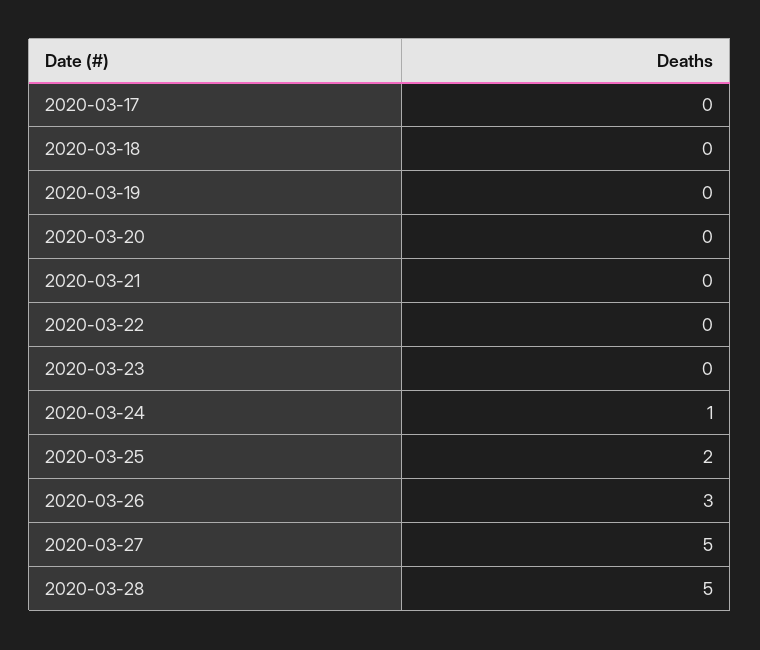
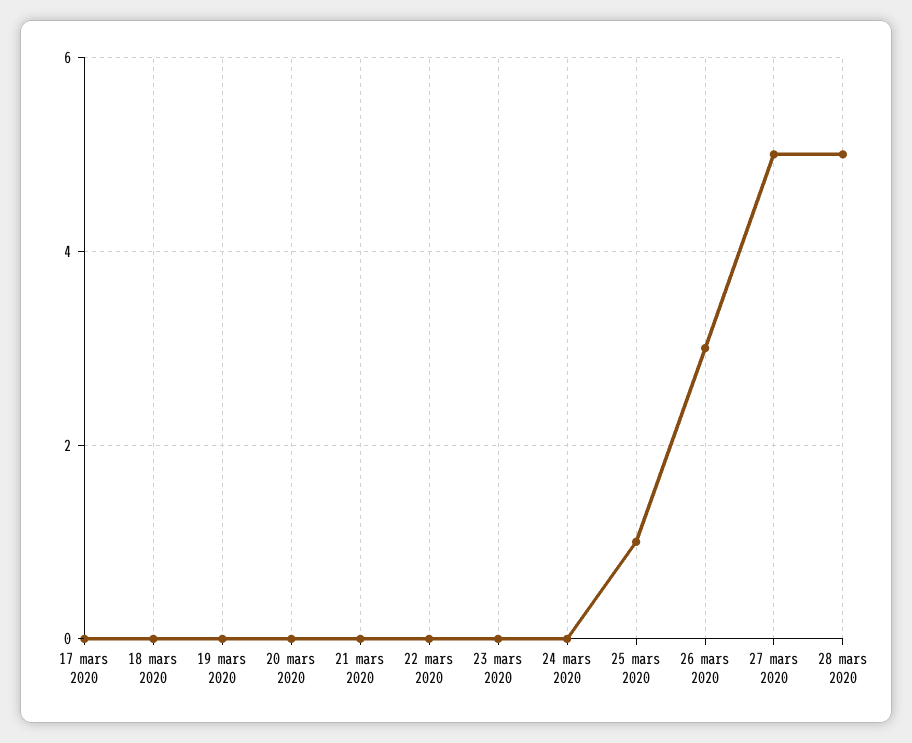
  {
    "2020-03-17": 0,
    "2020-03-18": 0,
    "2020-03-19": 0,
    "2020-03-20": 0,
    "2020-03-21": 0,
    "2020-03-22": 0,
    "2020-03-23": 0,
-   "2020-03-24": 1,
+   "2020-03-24": 0,
-   "2020-03-25": 2,
+   "2020-03-25": 1,
    "2020-03-26": 3,
    "2020-03-27": 5,
    "2020-03-28": 5
  }

